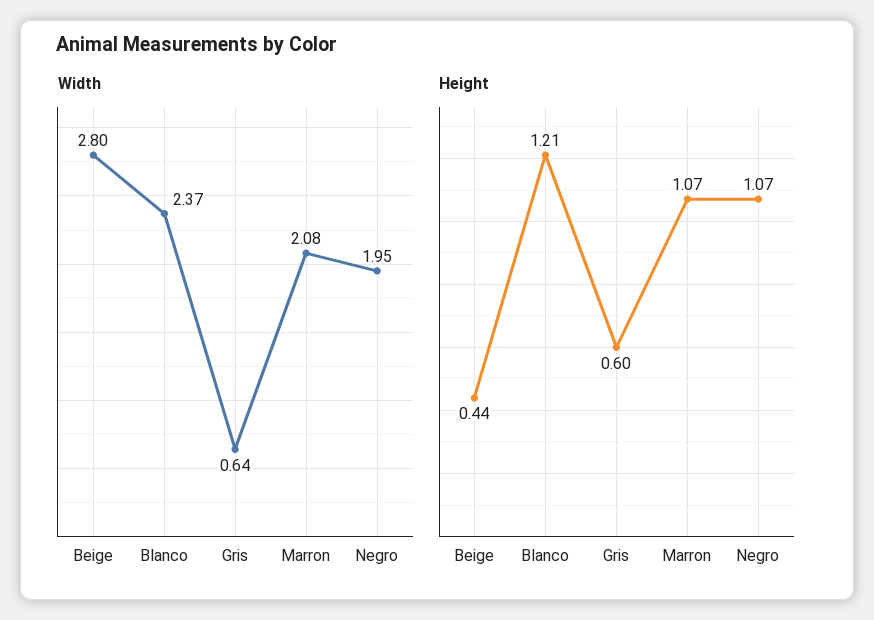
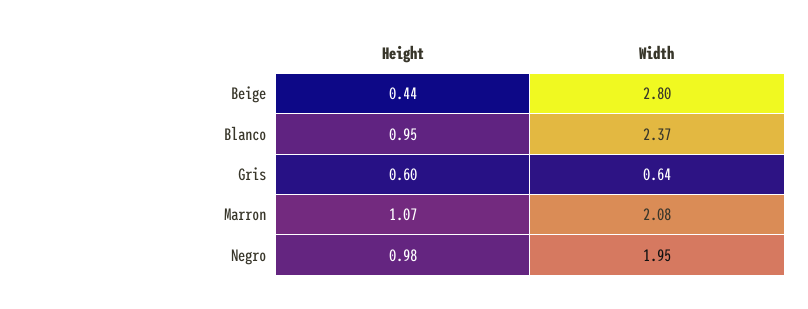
  {
    "Width": {
      "Beige": 2.8,
      "Blanco": 2.37,
      "Gris": 0.64,
      "Marron": 2.08,
      "Negro": 1.95
    },
    "Height": {
      "Beige": 0.44,
-     "Blanco": 1.21,
+     "Blanco": 0.95,
      "Gris": 0.6,
      "Marron": 1.07,
-     "Negro": 1.07
+     "Negro": 0.98
    }
  }

